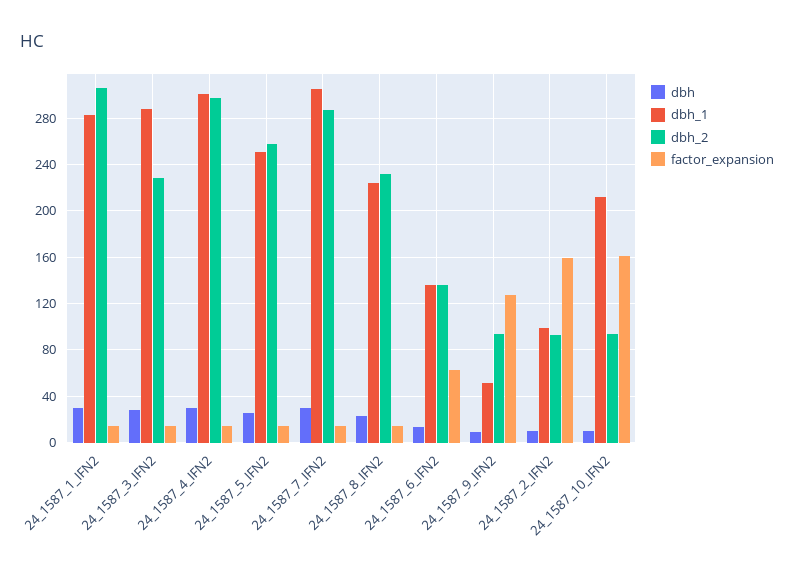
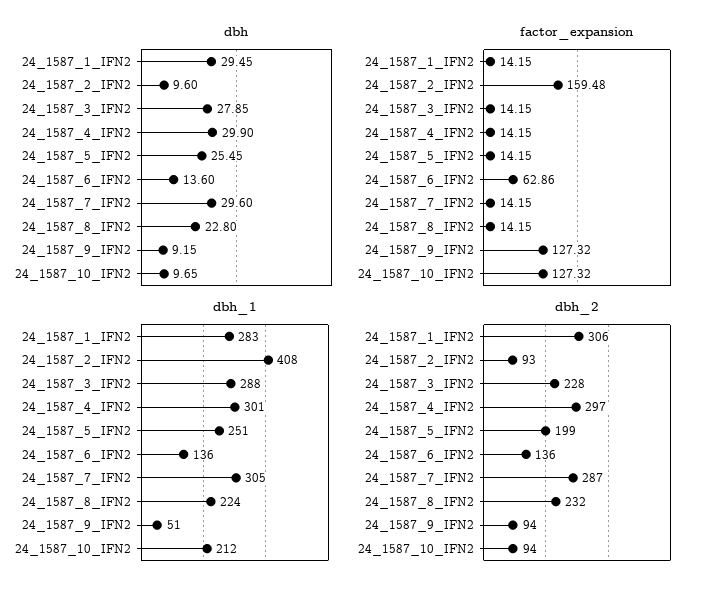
  {
    "dbh": {
      "24_1587_1_IFN2": 29.45,
      "24_1587_3_IFN2": 27.85,
      "24_1587_4_IFN2": 29.9,
      "24_1587_5_IFN2": 25.45,
      "24_1587_7_IFN2": 29.6,
      "24_1587_8_IFN2": 22.8,
      "24_1587_6_IFN2": 13.6,
      "24_1587_9_IFN2": 9.15,
      "24_1587_2_IFN2": 9.6,
      "24_1587_10_IFN2": 9.65
    },
    "dbh_1": {
      "24_1587_1_IFN2": 283,
      "24_1587_3_IFN2": 288,
      "24_1587_4_IFN2": 301,
      "24_1587_5_IFN2": 251,
      "24_1587_7_IFN2": 305,
      "24_1587_8_IFN2": 224,
      "24_1587_6_IFN2": 136,
      "24_1587_9_IFN2": 51,
-     "24_1587_2_IFN2": 100,
+     "24_1587_2_IFN2": 408,
      "24_1587_10_IFN2": 212
    },
    "dbh_2": {
      "24_1587_1_IFN2": 306,
      "24_1587_3_IFN2": 228,
      "24_1587_4_IFN2": 297,
-     "24_1587_5_IFN2": 260,
+     "24_1587_5_IFN2": 199,
      "24_1587_7_IFN2": 287,
      "24_1587_8_IFN2": 232,
      "24_1587_6_IFN2": 136,
      "24_1587_9_IFN2": 94,
      "24_1587_2_IFN2": 93,
      "24_1587_10_IFN2": 94
    },
    "factor_expansion": {
      "24_1587_1_IFN2": 14.15,
      "24_1587_3_IFN2": 14.15,
      "24_1587_4_IFN2": 14.15,
      "24_1587_5_IFN2": 14.15,
      "24_1587_7_IFN2": 14.15,
      "24_1587_8_IFN2": 14.15,
      "24_1587_6_IFN2": 62.86,
      "24_1587_9_IFN2": 127.32,
      "24_1587_2_IFN2": 159.48,
-     "24_1587_10_IFN2": 160
+     "24_1587_10_IFN2": 127.32
    }
  }

